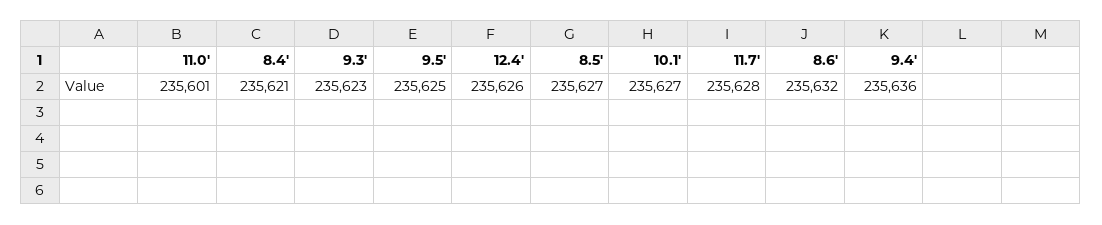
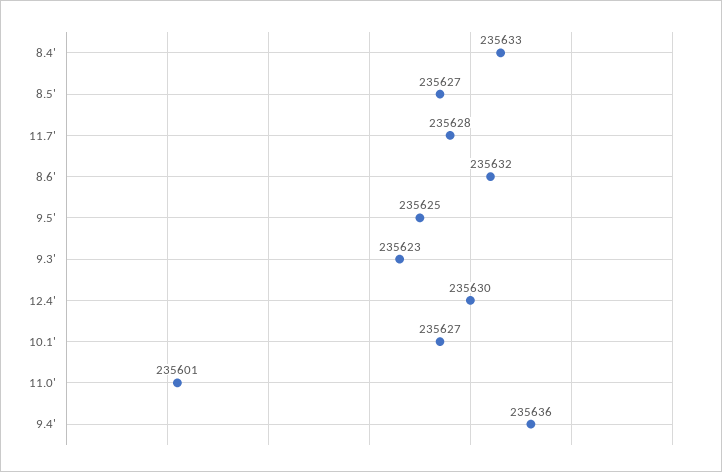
  {
    "11.0'": 235601,
-   "8.4'": 235621,
+   "8.4'": 235633,
    "9.3'": 235623,
    "9.5'": 235625,
-   "12.4'": 235626,
+   "12.4'": 235630,
    "8.5'": 235627,
    "10.1'": 235627,
    "11.7'": 235628,
    "8.6'": 235632,
    "9.4'": 235636
  }

